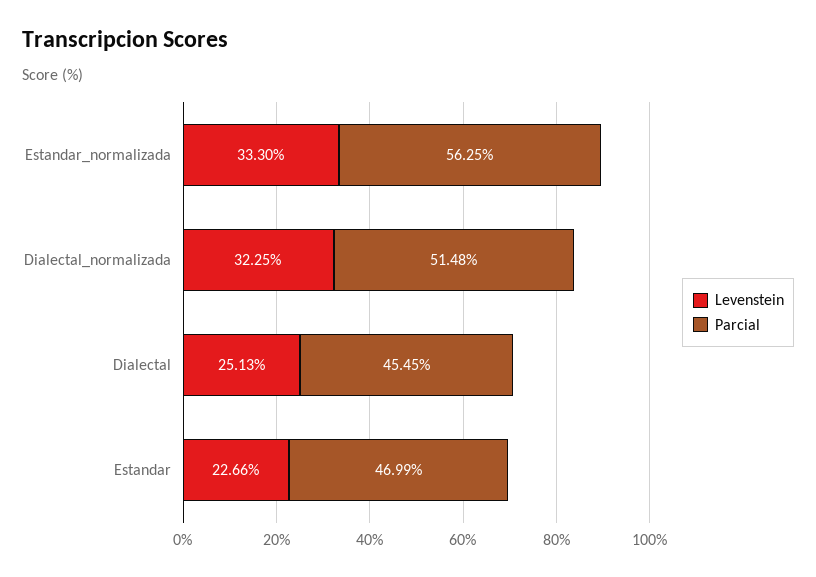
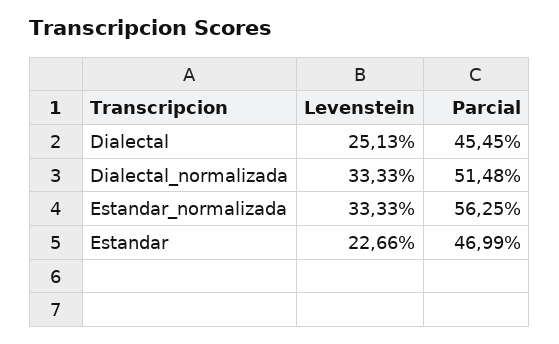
  {
    "Levenstein": {
-     "Estandar_normalizada": 33.3,
+     "Estandar_normalizada": 33.33,
-     "Dialectal_normalizada": 32.25,
+     "Dialectal_normalizada": 33.33,
      "Dialectal": 25.13,
      "Estandar": 22.66
    },
    "Parcial": {
      "Estandar_normalizada": 56.25,
      "Dialectal_normalizada": 51.48,
      "Dialectal": 45.45,
      "Estandar": 46.99
    }
  }

